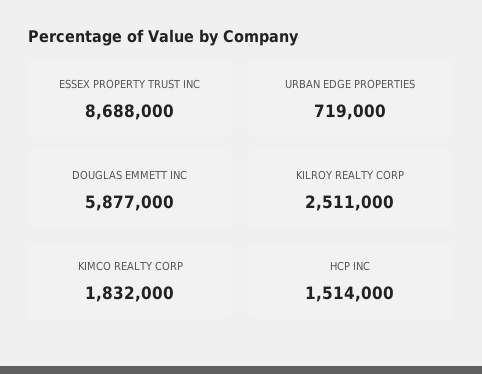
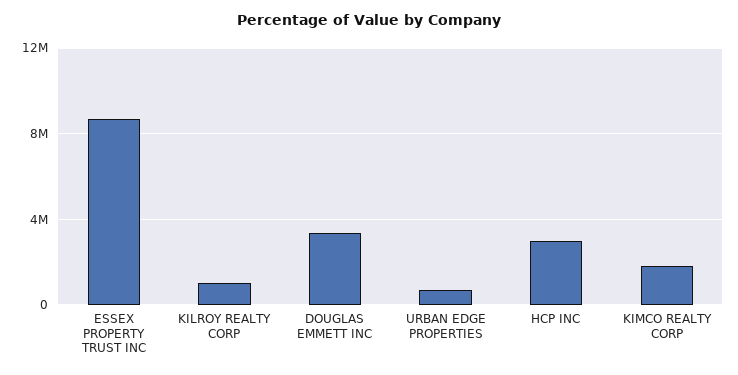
  {
    "ESSEX PROPERTY TRUST INC": 8688000,
    "URBAN EDGE PROPERTIES": 719000,
-   "DOUGLAS EMMETT INC": 5877000,
+   "DOUGLAS EMMETT INC": 3500000,
-   "KILROY REALTY CORP": 2511000,
+   "KILROY REALTY CORP": 1000000,
    "KIMCO REALTY CORP": 1832000,
-   "HCP INC": 1514000
+   "HCP INC": 3000000
  }

